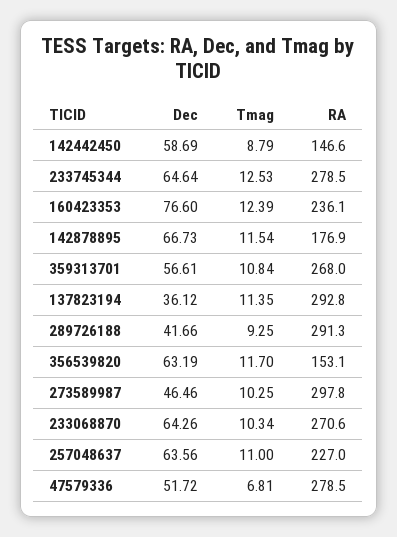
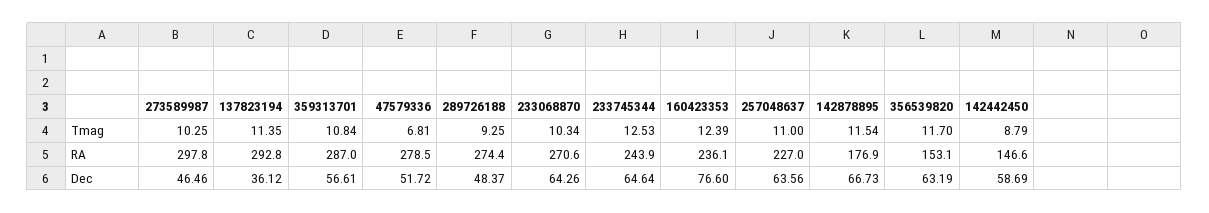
  {
    "Dec": {
      "142442450": 58.69,
      "233745344": 64.64,
      "160423353": 76.6,
      "142878895": 66.73,
      "359313701": 56.61,
      "137823194": 36.12,
-     "289726188": 41.66,
+     "289726188": 48.37,
      "356539820": 63.19,
      "273589987": 46.46,
      "233068870": 64.26,
      "257048637": 63.56,
      "47579336": 51.72
    },
    "Tmag": {
      "142442450": 8.79,
      "233745344": 12.53,
      "160423353": 12.39,
      "142878895": 11.54,
      "359313701": 10.84,
      "137823194": 11.35,
      "289726188": 9.25,
      "356539820": 11.7,
      "273589987": 10.25,
      "233068870": 10.34,
      "257048637": 11,
      "47579336": 6.81
    },
    "RA": {
      "142442450": 146.6,
-     "233745344": 278.5,
+     "233745344": 243.9,
      "160423353": 236.1,
      "142878895": 176.9,
-     "359313701": 268,
+     "359313701": 287,
      "137823194": 292.8,
-     "289726188": 291.3,
+     "289726188": 274.4,
      "356539820": 153.1,
      "273589987": 297.8,
      "233068870": 270.6,
      "257048637": 227,
      "47579336": 278.5
    }
  }

